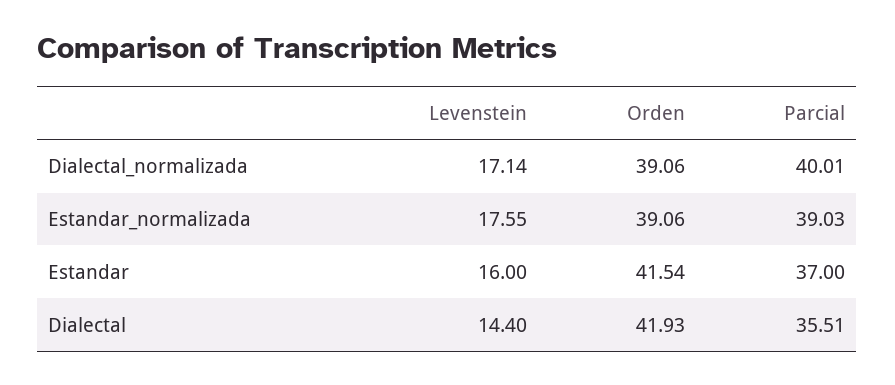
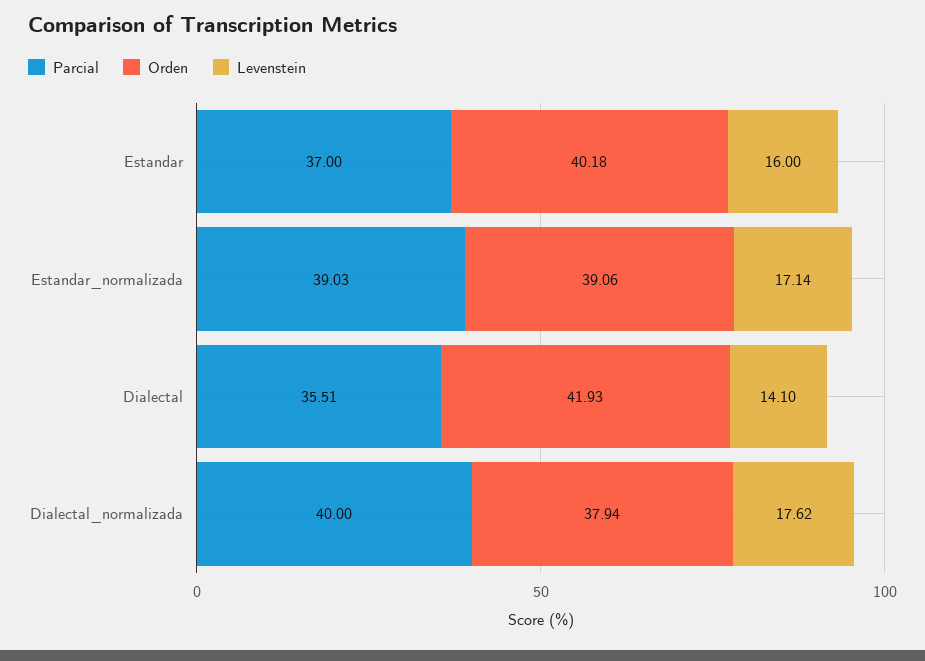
  {
    "Levenstein": {
-     "Dialectal_normalizada": 17.14,
+     "Dialectal_normalizada": 17.62,
-     "Estandar_normalizada": 17.55,
+     "Estandar_normalizada": 17.14,
      "Estandar": 16,
-     "Dialectal": 14.4
+     "Dialectal": 14.1
    },
    "Orden": {
-     "Dialectal_normalizada": 39.06,
+     "Dialectal_normalizada": 37.94,
      "Estandar_normalizada": 39.06,
-     "Estandar": 41.54,
+     "Estandar": 40.18,
      "Dialectal": 41.93
    },
    "Parcial": {
-     "Dialectal_normalizada": 40.01,
+     "Dialectal_normalizada": 40,
      "Estandar_normalizada": 39.03,
      "Estandar": 37,
      "Dialectal": 35.51
    }
  }

